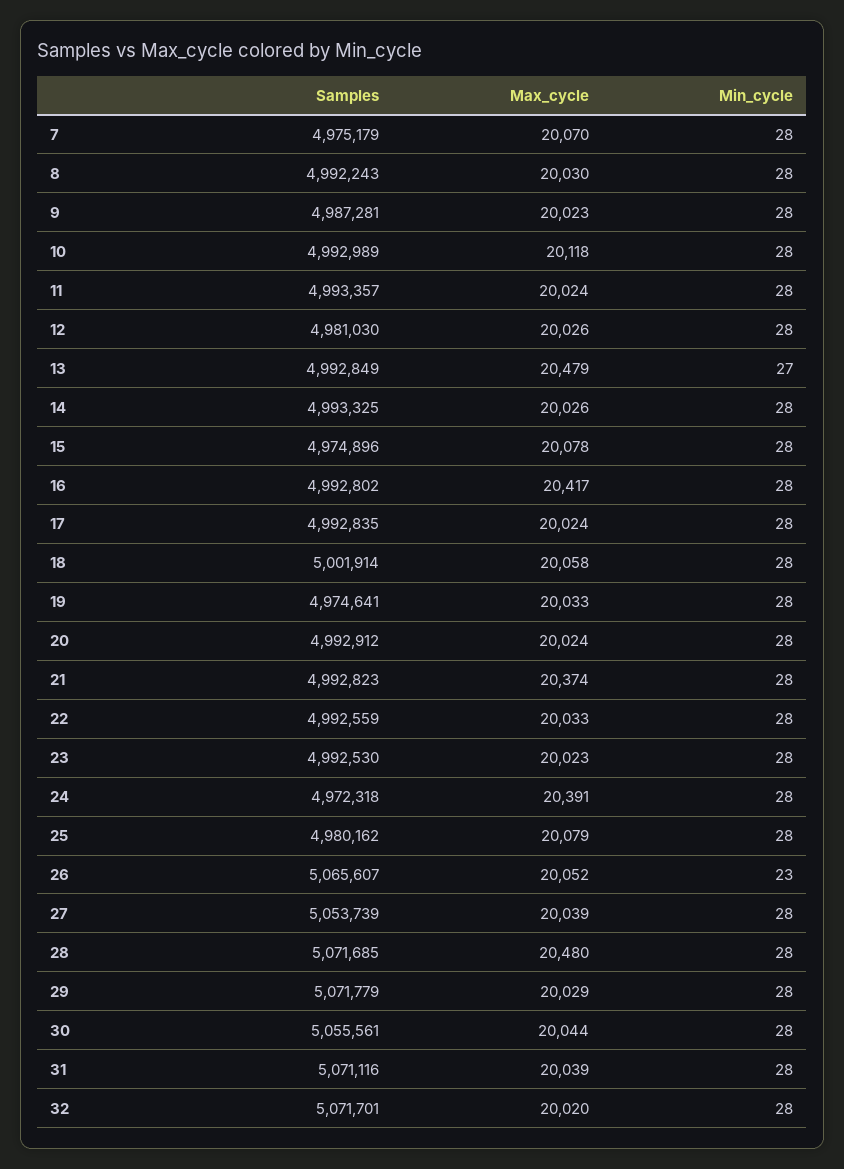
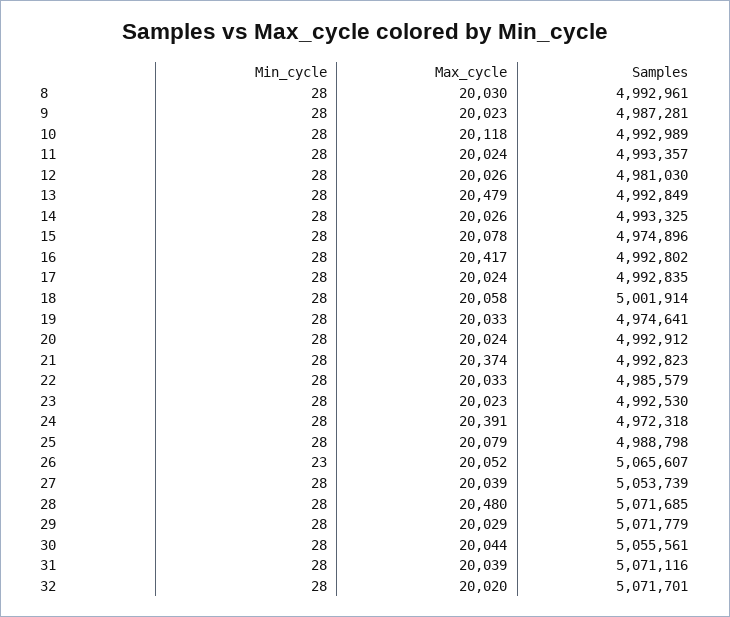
  {
    "Samples": {
-     "7": 4975179,
-     "8": 4992243,
+     "8": 4992961,
      "9": 4987281,
      "10": 4992989,
      "11": 4993357,
      "12": 4981030,
      "13": 4992849,
      "14": 4993325,
      "15": 4974896,
      "16": 4992802,
      "17": 4992835,
      "18": 5001914,
      "19": 4974641,
      "20": 4992912,
      "21": 4992823,
-     "22": 4992559,
+     "22": 4985579,
      "23": 4992530,
      "24": 4972318,
-     "25": 4980162,
+     "25": 4988798,
      "26": 5065607,
      "27": 5053739,
      "28": 5071685,
      "29": 5071779,
      "30": 5055561,
      "31": 5071116,
      "32": 5071701
    },
    "Max_cycle": {
-     "7": 20070,
      "8": 20030,
      "9": 20023,
      "10": 20118,
      "11": 20024,
      "12": 20026,
      "13": 20479,
      "14": 20026,
      "15": 20078,
      "16": 20417,
      "17": 20024,
      "18": 20058,
      "19": 20033,
      "20": 20024,
      "21": 20374,
      "22": 20033,
      "23": 20023,
      "24": 20391,
      "25": 20079,
      "26": 20052,
      "27": 20039,
      "28": 20480,
      "29": 20029,
      "30": 20044,
      "31": 20039,
      "32": 20020
    },
    "Min_cycle": {
-     "7": 28,
      "8": 28,
      "9": 28,
      "10": 28,
      "11": 28,
      "12": 28,
-     "13": 27,
+     "13": 28,
      "14": 28,
      "15": 28,
      "16": 28,
      "17": 28,
      "18": 28,
      "19": 28,
      "20": 28,
      "21": 28,
      "22": 28,
      "23": 28,
      "24": 28,
      "25": 28,
      "26": 23,
      "27": 28,
      "28": 28,
      "29": 28,
      "30": 28,
      "31": 28,
      "32": 28
    }
  }

